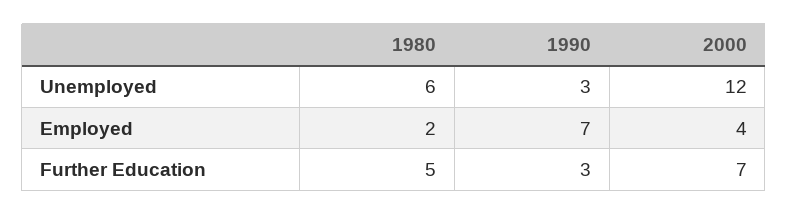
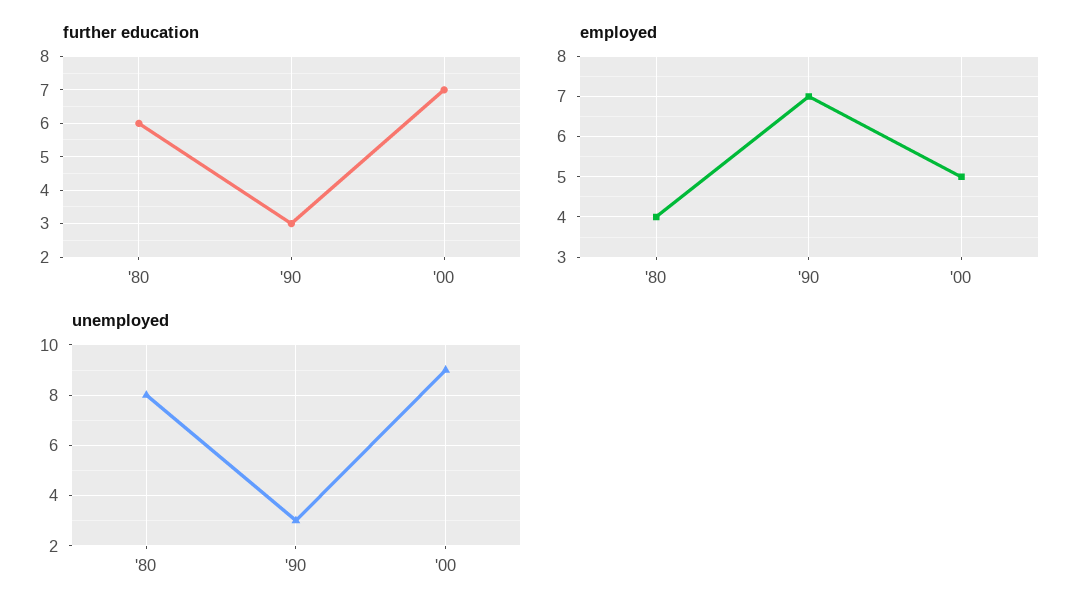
  {
    "Unemployed": {
-     "1980": 6,
+     "1980": 8,
      "1990": 3,
-     "2000": 12
+     "2000": 9
    },
    "Employed": {
-     "1980": 2,
+     "1980": 4,
      "1990": 7,
-     "2000": 4
+     "2000": 5
    },
    "Further Education": {
-     "1980": 5,
+     "1980": 6,
      "1990": 3,
      "2000": 7
    }
  }

